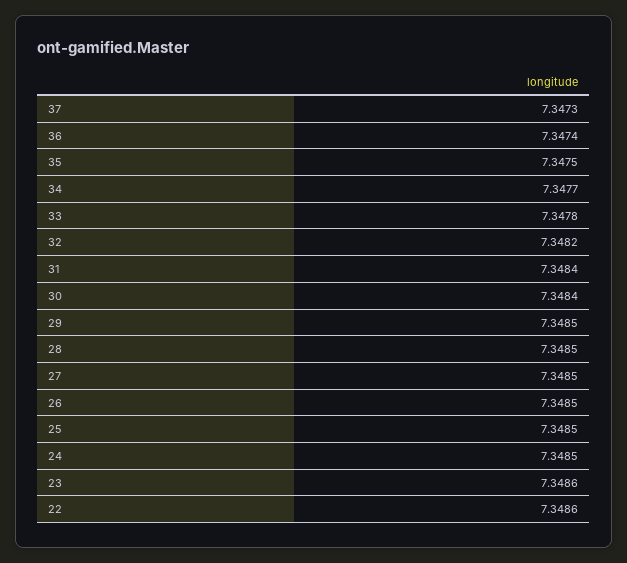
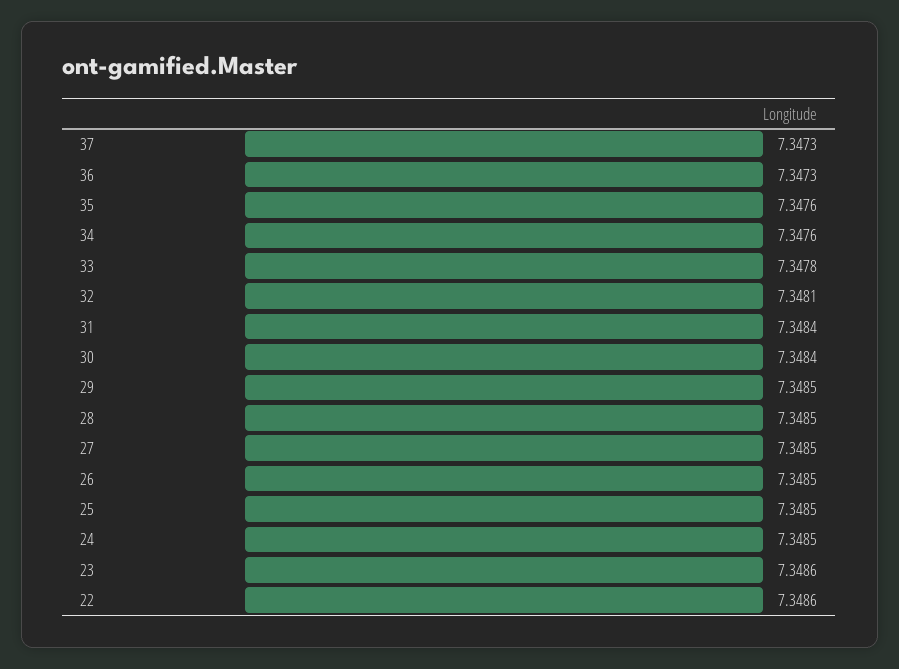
  {
    "37": 7.3473,
-   "36": 7.3474,
+   "36": 7.3473,
-   "35": 7.3475,
+   "35": 7.3476,
-   "34": 7.3477,
+   "34": 7.3476,
    "33": 7.3478,
-   "32": 7.3482,
+   "32": 7.3481,
    "31": 7.3484,
    "30": 7.3484,
    "29": 7.3485,
    "28": 7.3485,
    "27": 7.3485,
    "26": 7.3485,
    "25": 7.3485,
    "24": 7.3485,
    "23": 7.3486,
    "22": 7.3486
  }

